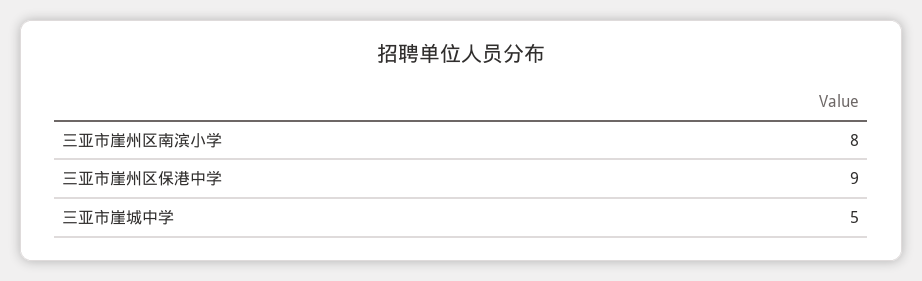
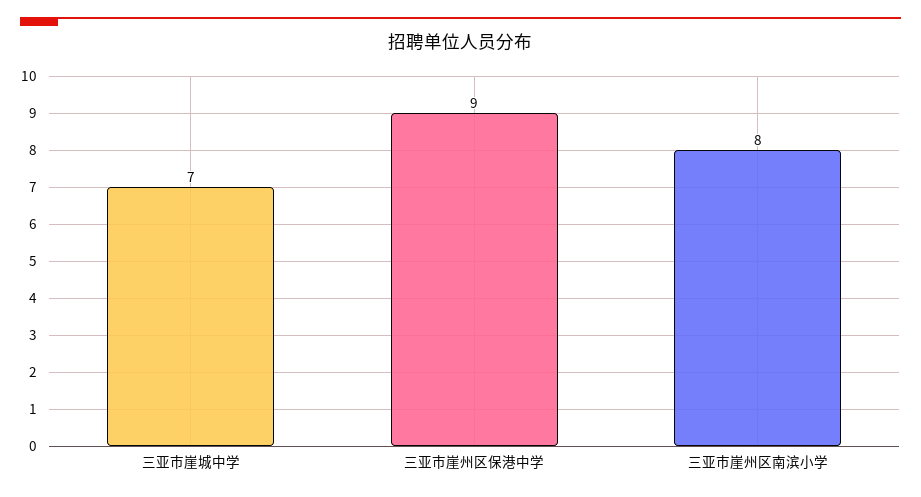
  {
    "三亚市崖州区南滨小学": 8,
    "三亚市崖州区保港中学": 9,
-   "三亚市崖城中学": 5
+   "三亚市崖城中学": 7
  }

